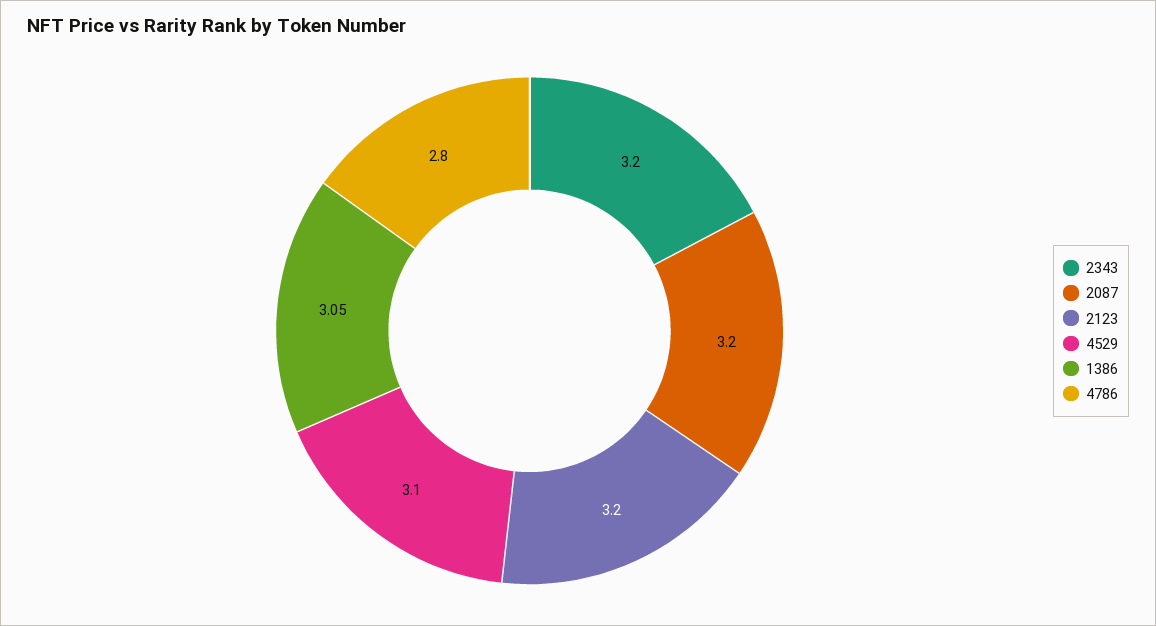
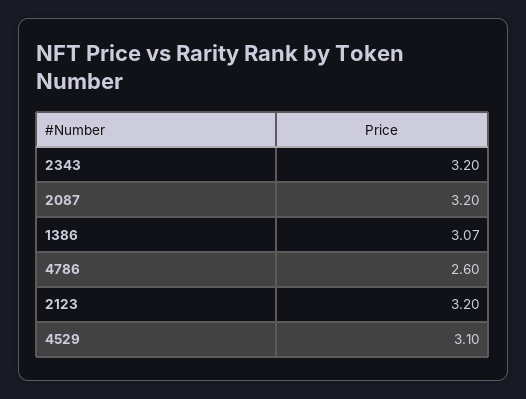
  {
    "2343": 3.2,
    "2087": 3.2,
    "2123": 3.2,
    "4529": 3.1,
-   "1386": 3.05,
+   "1386": 3.07,
-   "4786": 2.8
+   "4786": 2.6
  }

